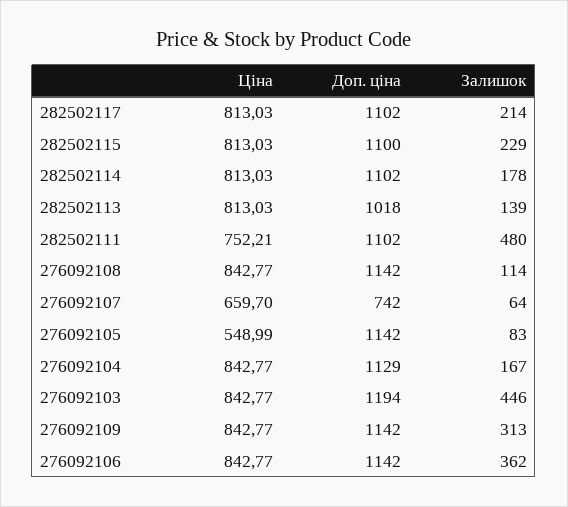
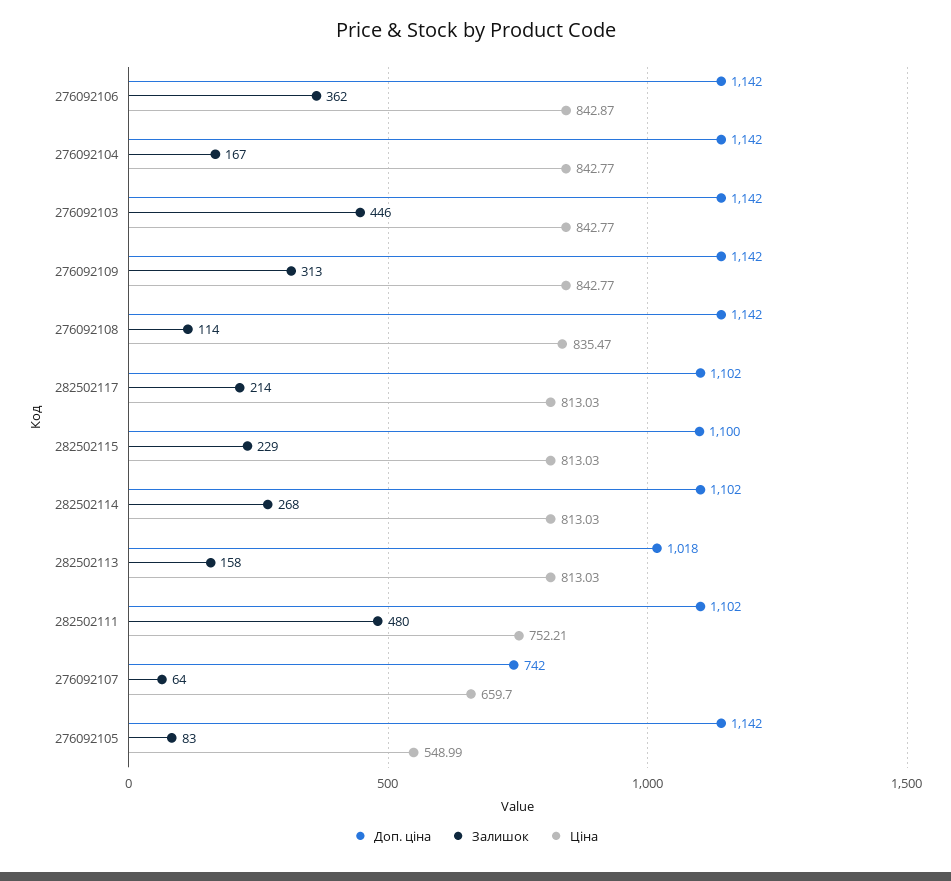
  {
    "Ціна": {
      "282502117": 813.03,
      "282502115": 813.03,
      "282502114": 813.03,
      "282502113": 813.03,
      "282502111": 752.21,
-     "276092108": 842.77,
+     "276092108": 835.47,
      "276092107": 659.7,
      "276092105": 548.99,
      "276092104": 842.77,
      "276092103": 842.77,
      "276092109": 842.77,
-     "276092106": 842.77
+     "276092106": 842.87
    },
    "Доп. ціна": {
      "282502117": 1102,
      "282502115": 1100,
      "282502114": 1102,
      "282502113": 1018,
      "282502111": 1102,
      "276092108": 1142,
      "276092107": 742,
      "276092105": 1142,
-     "276092104": 1129,
+     "276092104": 1142,
-     "276092103": 1194,
+     "276092103": 1142,
      "276092109": 1142,
      "276092106": 1142
    },
    "Залишок": {
      "282502117": 214,
      "282502115": 229,
-     "282502114": 178,
+     "282502114": 268,
-     "282502113": 139,
+     "282502113": 158,
      "282502111": 480,
      "276092108": 114,
      "276092107": 64,
      "276092105": 83,
      "276092104": 167,
      "276092103": 446,
      "276092109": 313,
      "276092106": 362
    }
  }

